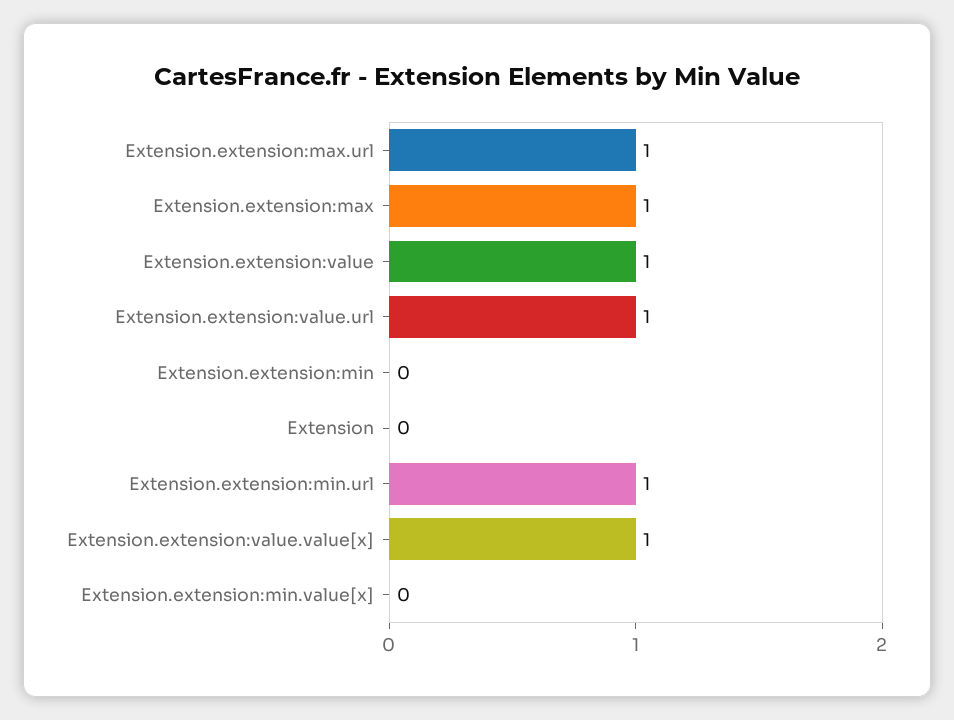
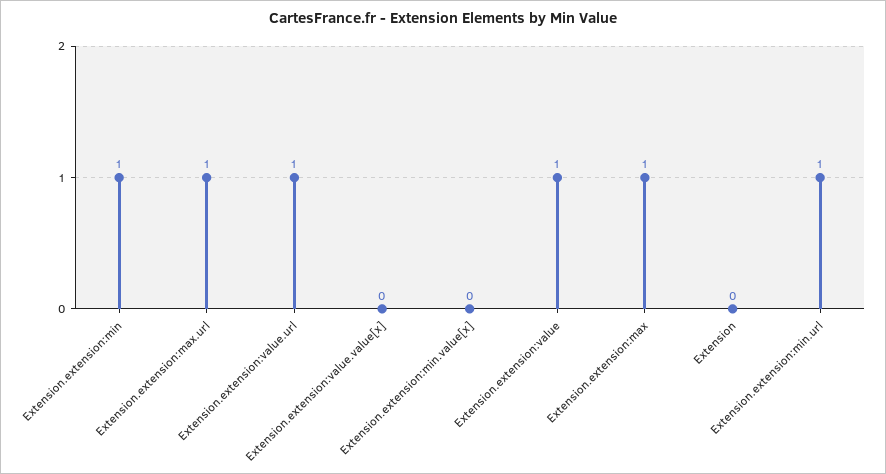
  {
    "Extension.extension:max.url": 1,
    "Extension.extension:max": 1,
    "Extension.extension:value": 1,
    "Extension.extension:value.url": 1,
-   "Extension.extension:min": 0,
+   "Extension.extension:min": 1,
    "Extension": 0,
    "Extension.extension:min.url": 1,
-   "Extension.extension:value.value[x]": 1,
+   "Extension.extension:value.value[x]": 0,
    "Extension.extension:min.value[x]": 0
  }

